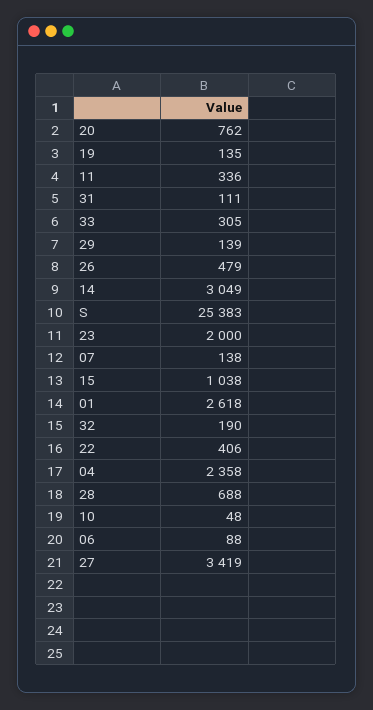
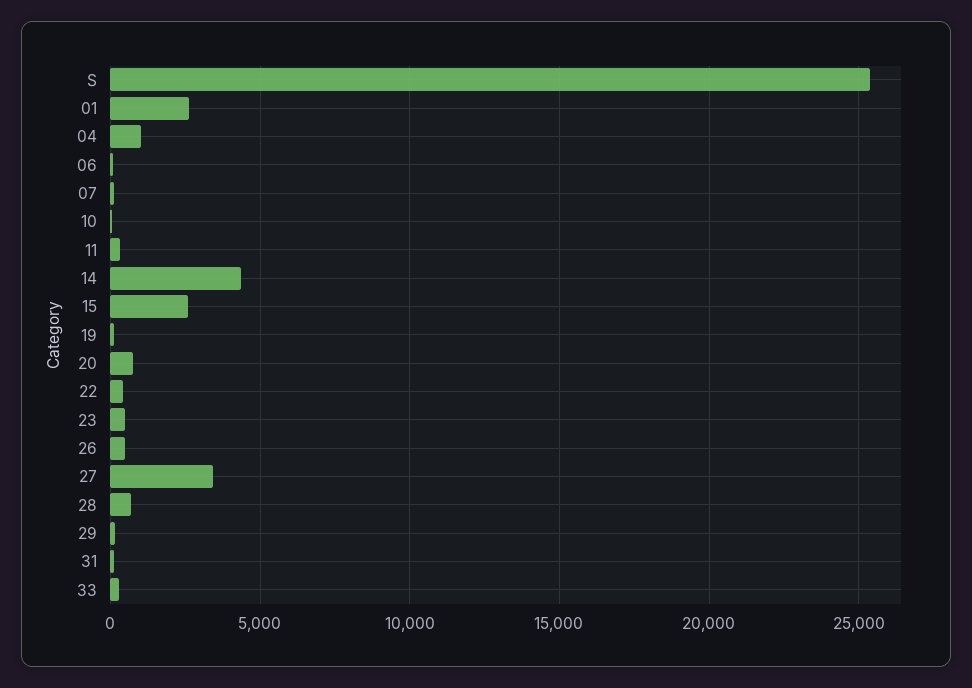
  {
    "20": 762,
    "19": 135,
    "11": 336,
    "31": 111,
    "33": 305,
    "29": 139,
    "26": 479,
-   "14": 3049,
+   "14": 4500,
    "S": 25383,
-   "23": 2000,
+   "23": 500,
    "07": 138,
-   "15": 1038,
+   "15": 2500,
    "01": 2618,
-   "32": 190,
    "22": 406,
-   "04": 2358,
+   "04": 1000,
    "28": 688,
    "10": 48,
    "06": 88,
    "27": 3419
  }

